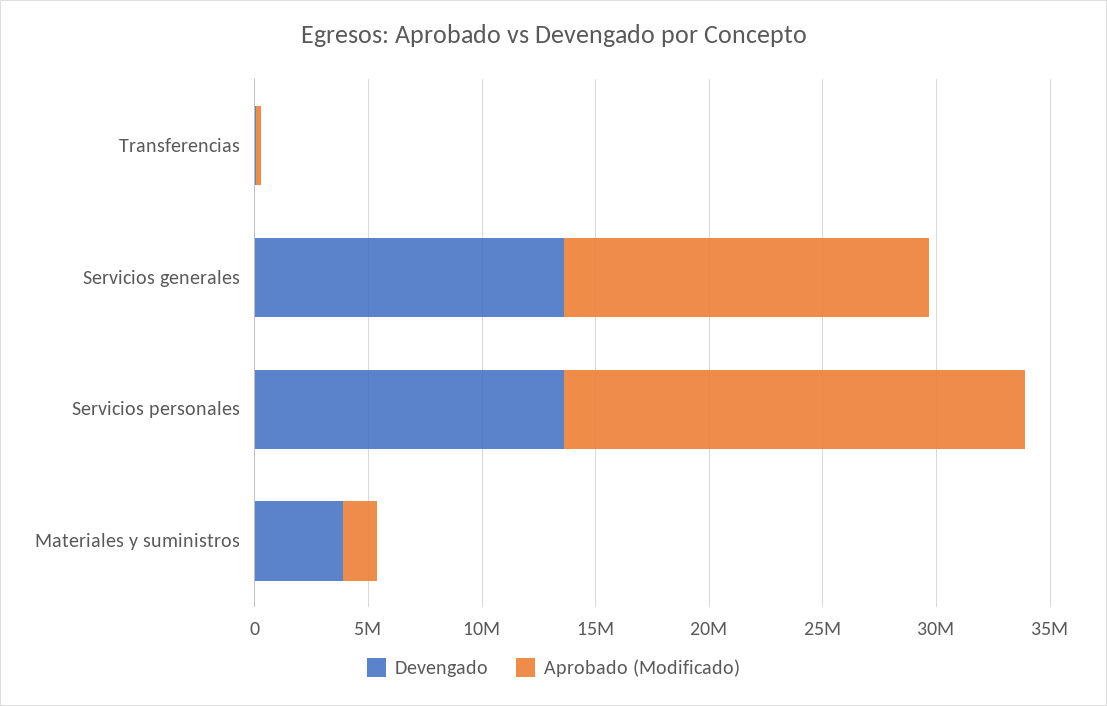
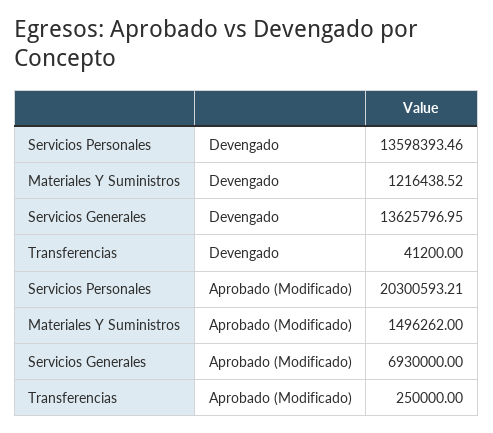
  {
    "Devengado": {
      "Transferencias": 41200,
      "Servicios generales": 13625796.95,
      "Servicios personales": 13598393.46,
-     "Materiales y suministros": 4000000
+     "Materiales y suministros": 1216438.52
    },
    "Aprobado (Modificado)": {
      "Transferencias": 250000,
-     "Servicios generales": 16000000,
+     "Servicios generales": 6930000,
      "Servicios personales": 20300593.21,
      "Materiales y suministros": 1496262
    }
  }

